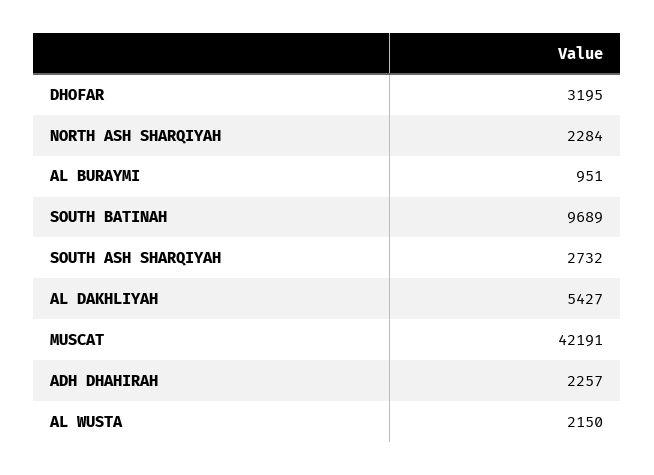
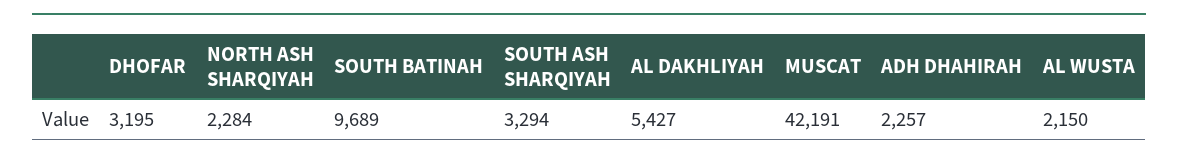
  {
    "DHOFAR": 3195,
    "NORTH ASH SHARQIYAH": 2284,
-   "AL BURAYMI": 951,
    "SOUTH BATINAH": 9689,
-   "SOUTH ASH SHARQIYAH": 2732,
+   "SOUTH ASH SHARQIYAH": 3294,
    "AL DAKHLIYAH": 5427,
    "MUSCAT": 42191,
    "ADH DHAHIRAH": 2257,
    "AL WUSTA": 2150
  }

